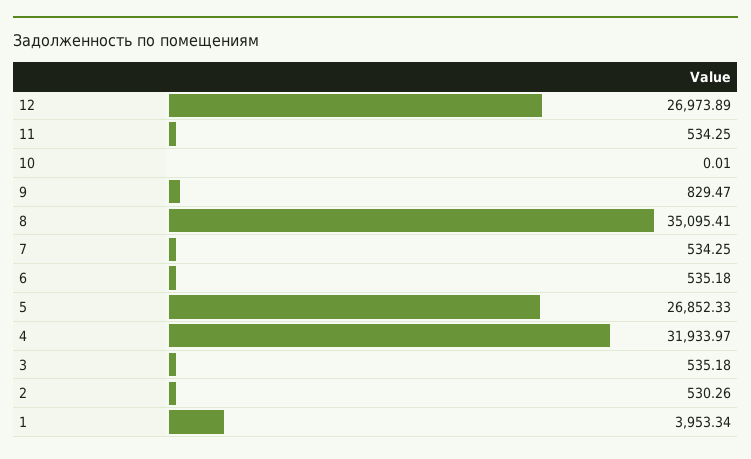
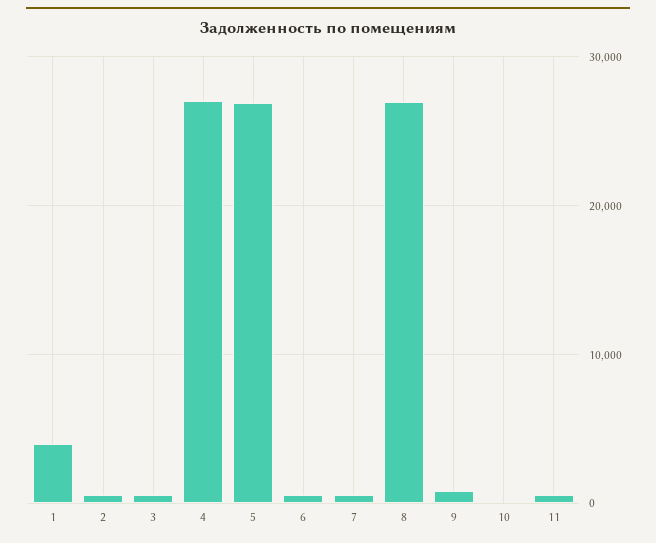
  {
-   "12": 26973.89,
    "11": 534.25,
    "10": 0.01,
    "9": 829.47,
-   "8": 35095.41,
+   "8": 27000,
    "7": 534.25,
    "6": 535.18,
    "5": 26852.33,
-   "4": 31933.97,
+   "4": 27000,
    "3": 535.18,
    "2": 530.26,
    "1": 3953.34
  }

